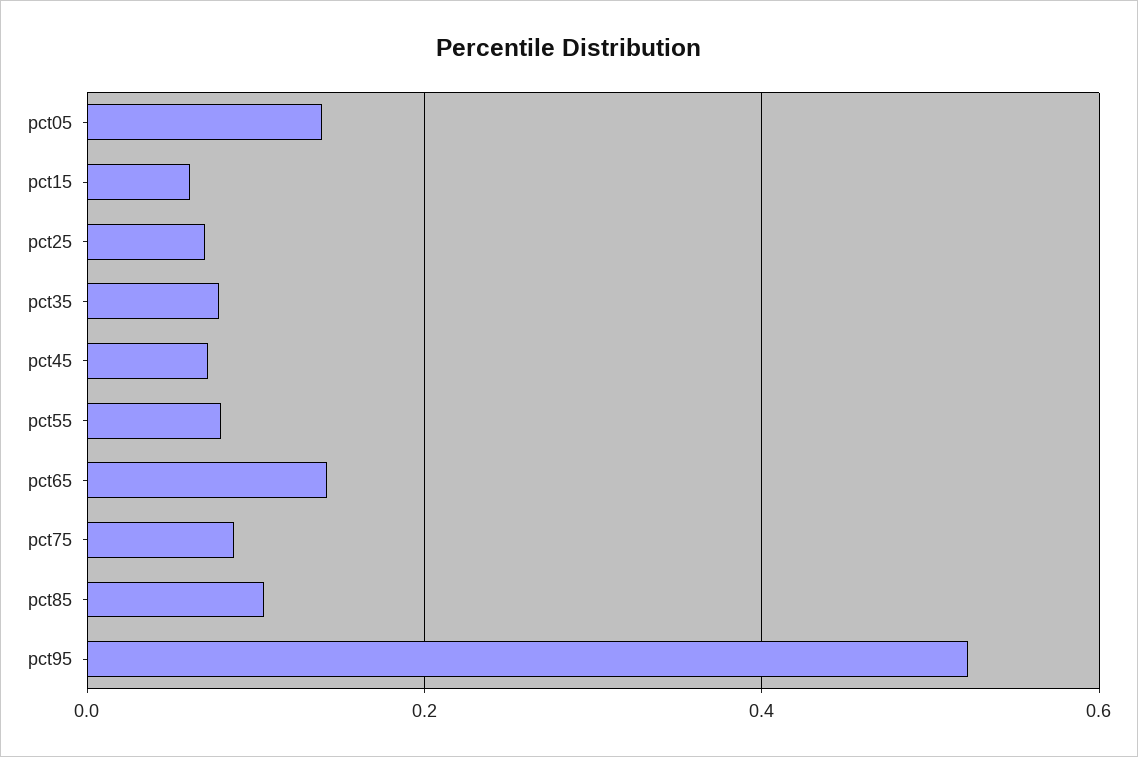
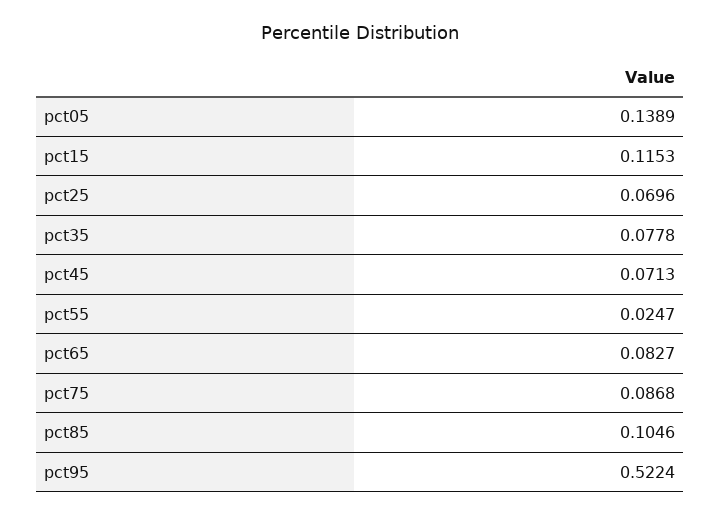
  {
    "pct05": 0.1389,
-   "pct15": 0.06,
+   "pct15": 0.1153,
    "pct25": 0.0696,
    "pct35": 0.0778,
    "pct45": 0.0713,
-   "pct55": 0.08,
+   "pct55": 0.0247,
-   "pct65": 0.14,
+   "pct65": 0.0827,
    "pct75": 0.0868,
    "pct85": 0.1046,
    "pct95": 0.5224
  }

